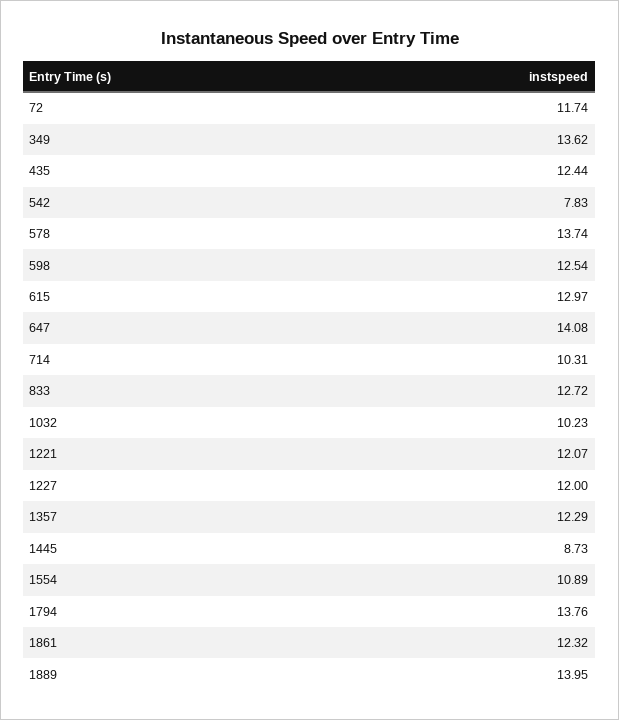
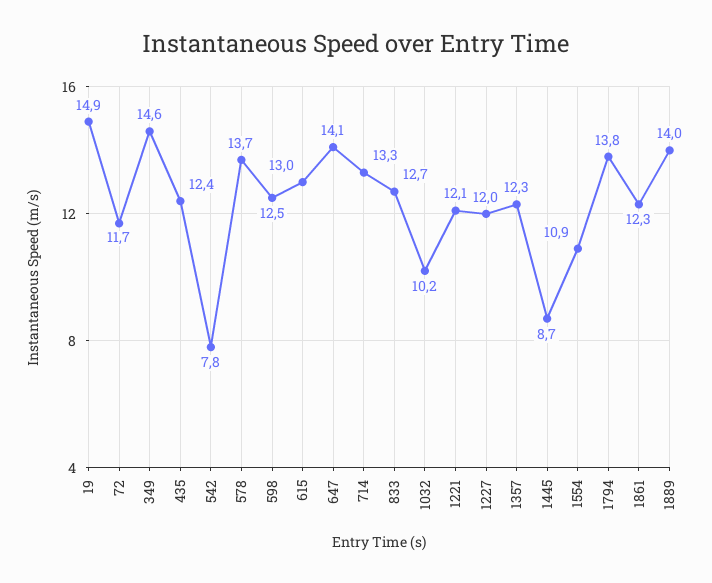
  {
    "72": 11.74,
-   "349": 13.62,
+   "349": 14.6,
    "435": 12.44,
    "542": 7.83,
    "578": 13.74,
    "598": 12.54,
    "615": 12.97,
    "647": 14.08,
-   "714": 10.31,
+   "714": 13.3,
    "833": 12.72,
    "1032": 10.23,
    "1221": 12.07,
    "1227": 12,
    "1357": 12.29,
    "1445": 8.73,
    "1554": 10.89,
    "1794": 13.76,
    "1861": 12.32,
-   "1889": 13.95
+   "1889": 13.95,
+   "19": 14.9
  }

